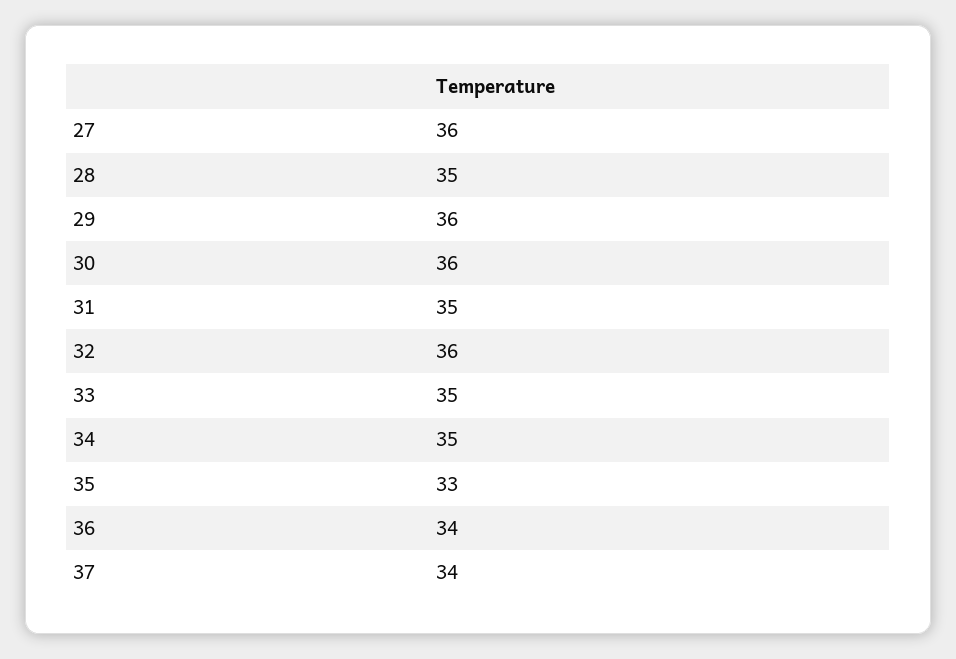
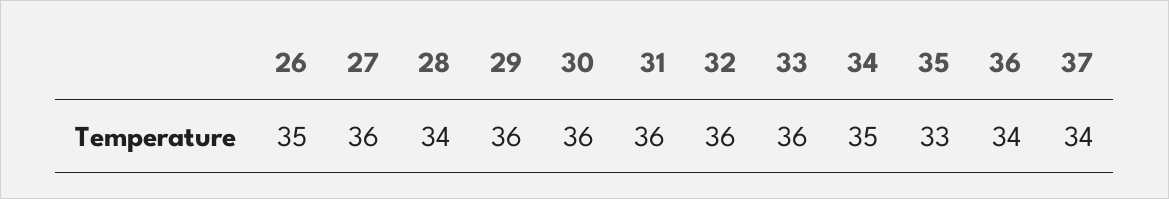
  {
    "27": 36,
-   "28": 35,
+   "28": 34,
    "29": 36,
    "30": 36,
-   "31": 35,
+   "31": 36,
    "32": 36,
-   "33": 35,
+   "33": 36,
    "34": 35,
    "35": 33,
    "36": 34,
-   "37": 34
+   "37": 34,
+   "26": 35
  }

